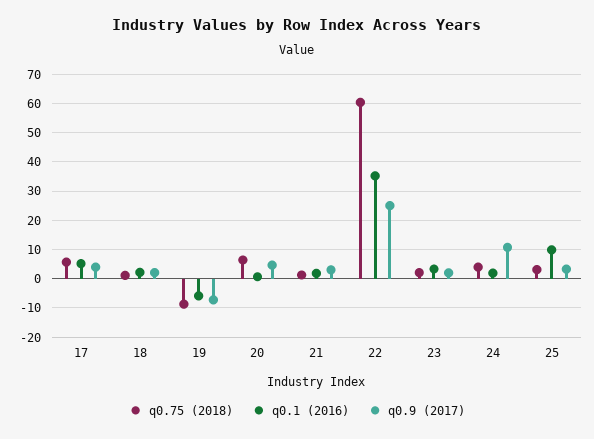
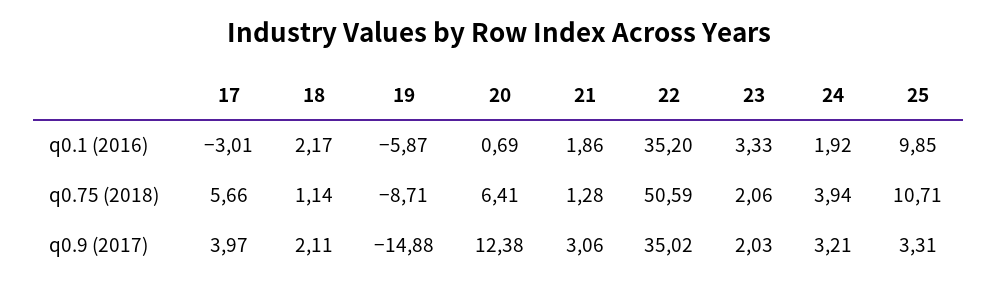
  {
    "q0.75 (2018)": {
      "17": 5.66,
      "18": 1.14,
      "19": -8.71,
      "20": 6.41,
      "21": 1.28,
-     "22": 60,
+     "22": 50.59,
      "23": 2.06,
      "24": 3.94,
-     "25": 2.5
+     "25": 10.71
    },
    "q0.1 (2016)": {
-     "17": 5,
+     "17": -3.01,
      "18": 2.17,
      "19": -5.87,
      "20": 0.69,
      "21": 1.86,
      "22": 35.2,
      "23": 3.33,
      "24": 1.92,
      "25": 9.85
    },
    "q0.9 (2017)": {
      "17": 3.97,
      "18": 2.11,
-     "19": -7.5,
+     "19": -14.88,
-     "20": 5,
+     "20": 12.38,
      "21": 3.06,
-     "22": 25,
+     "22": 35.02,
      "23": 2.03,
-     "24": 10,
+     "24": 3.21,
      "25": 3.31
    }
  }

